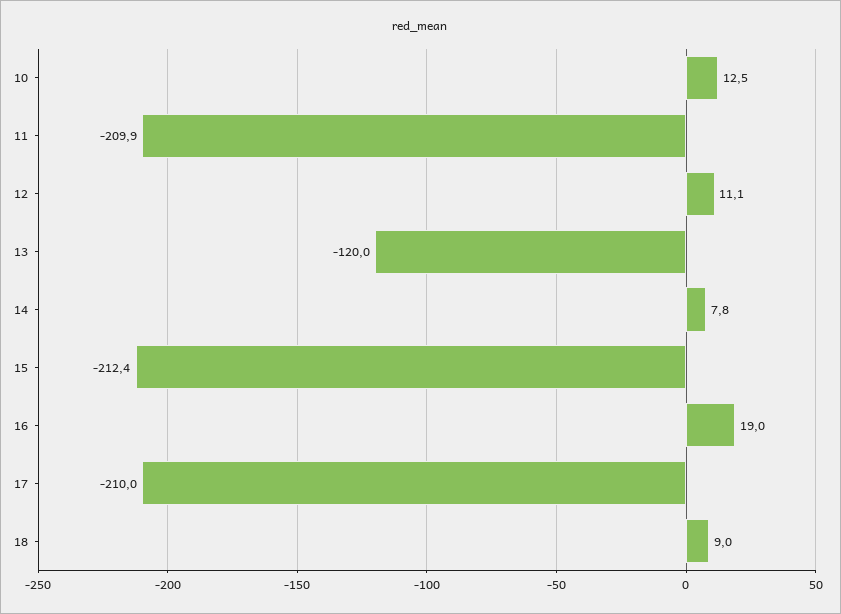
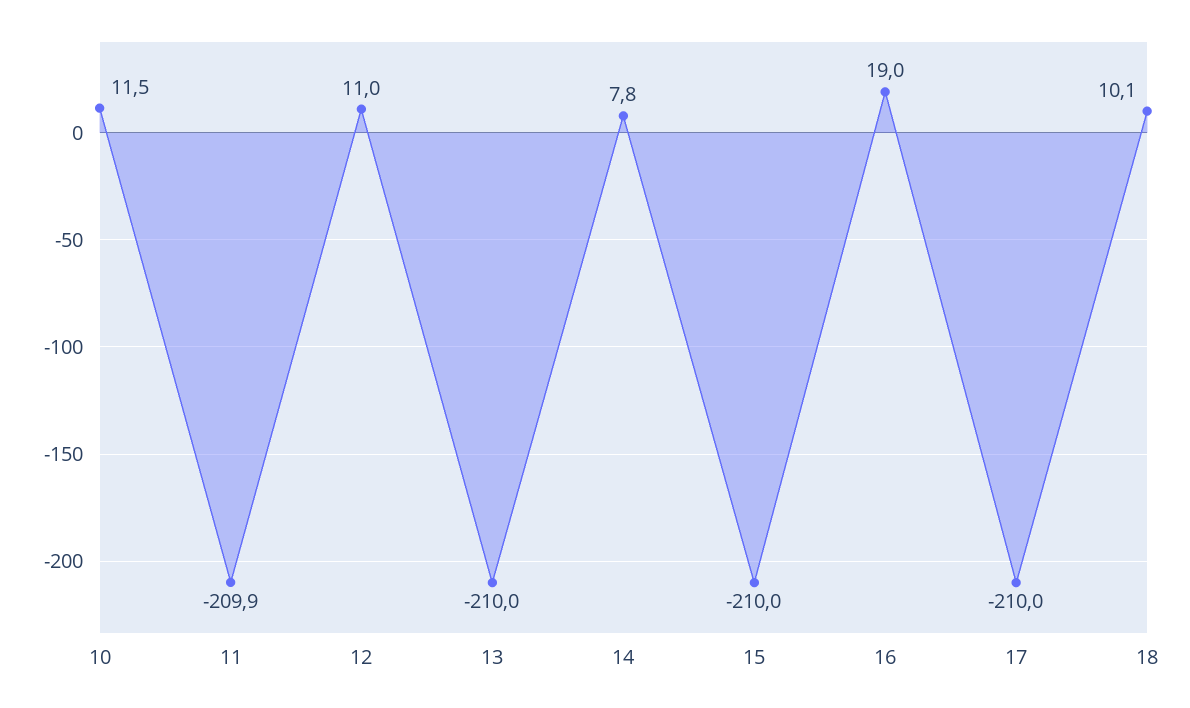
  {
-   "10": 12.5,
+   "10": 11.5,
    "11": -209.9,
-   "12": 11.1,
+   "12": 11,
-   "13": -120,
+   "13": -210,
    "14": 7.8,
-   "15": -212.4,
+   "15": -210,
    "16": 19,
    "17": -210,
-   "18": 9
+   "18": 10.1
  }

